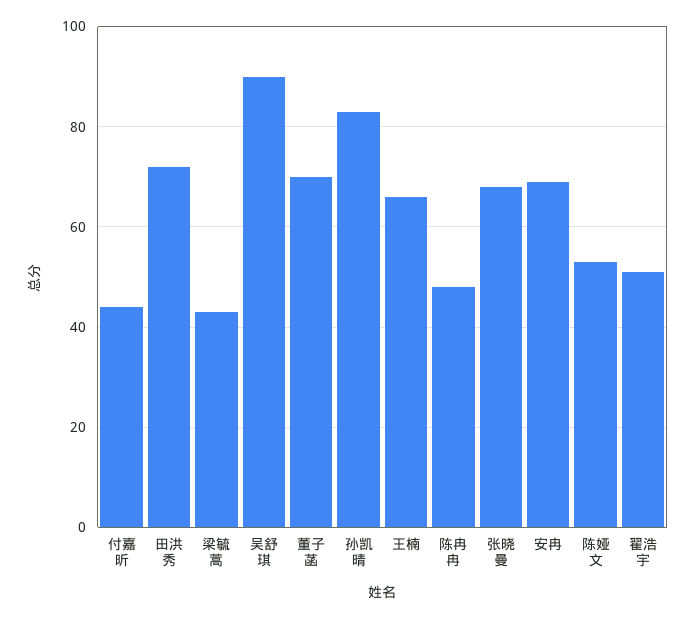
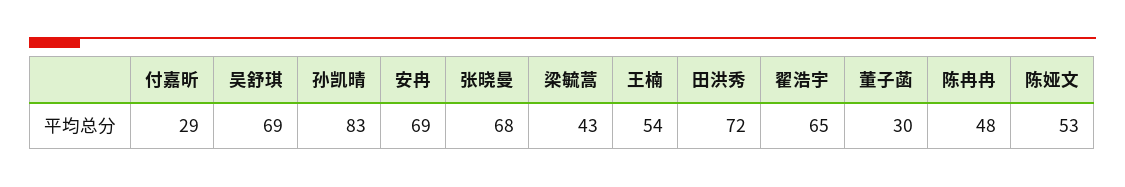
  {
-   "付嘉昕": 45,
+   "付嘉昕": 29,
    "田洪秀": 72,
    "梁毓蒿": 43,
-   "吴舒琪": 90,
+   "吴舒琪": 69,
-   "董子菡": 70,
+   "董子菡": 30,
    "孙凯晴": 83,
-   "王楠": 65,
+   "王楠": 54,
    "陈冉冉": 48,
    "张晓曼": 68,
    "安冉": 69,
    "陈娅文": 53,
-   "翟浩宇": 50
+   "翟浩宇": 65
  }

